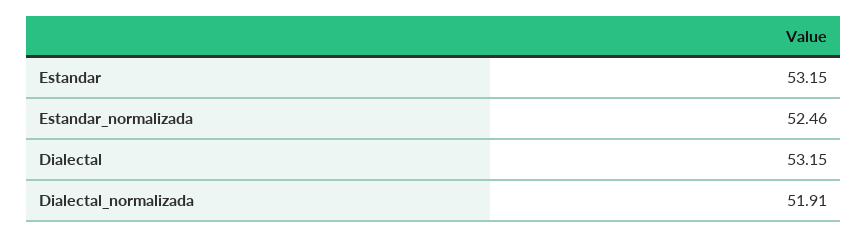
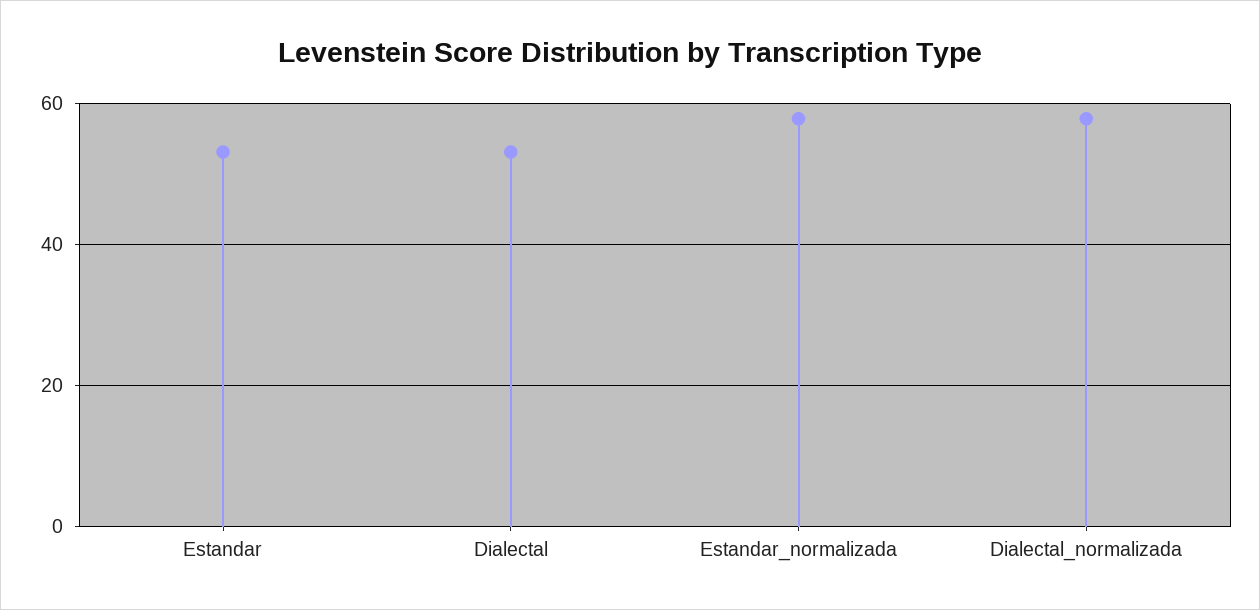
  {
    "Estandar": 53.15,
-   "Estandar_normalizada": 52.46,
+   "Estandar_normalizada": 58,
    "Dialectal": 53.15,
-   "Dialectal_normalizada": 51.91
+   "Dialectal_normalizada": 58
  }

